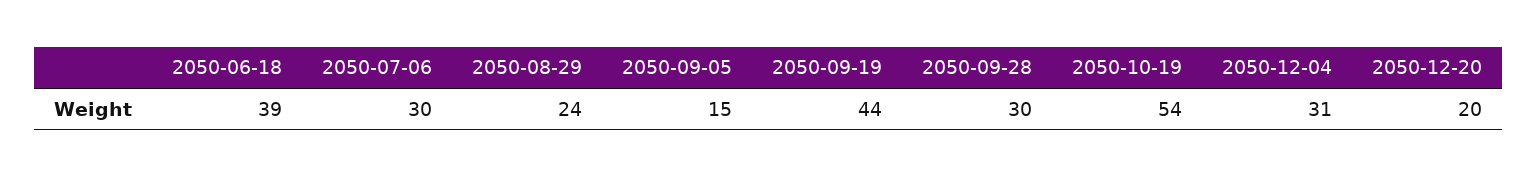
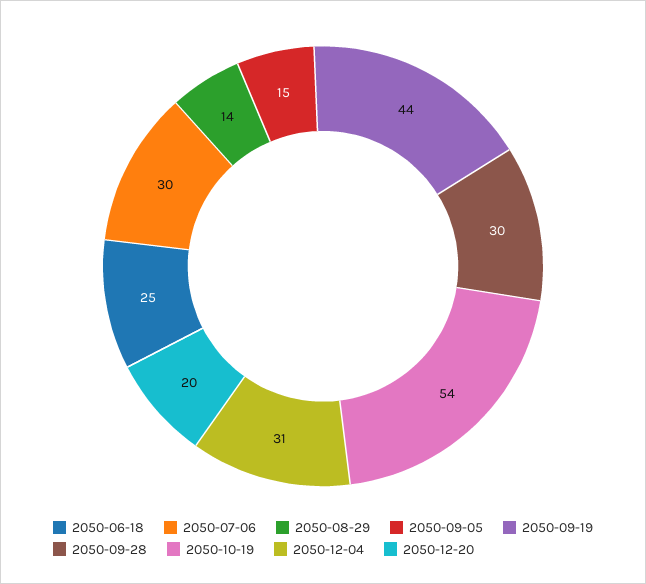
  {
-   "2050-06-18": 39,
+   "2050-06-18": 25,
    "2050-07-06": 30,
-   "2050-08-29": 24,
+   "2050-08-29": 14,
    "2050-09-05": 15,
    "2050-09-19": 44,
    "2050-09-28": 30,
    "2050-10-19": 54,
    "2050-12-04": 31,
    "2050-12-20": 20
  }

